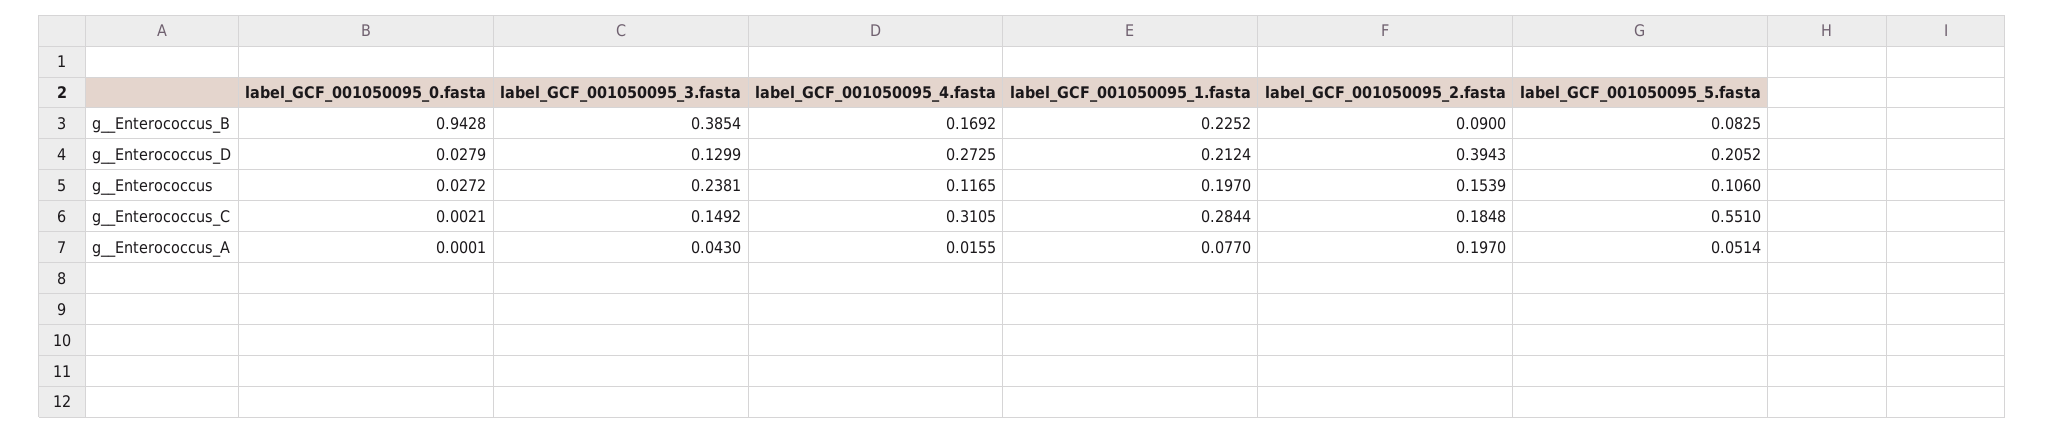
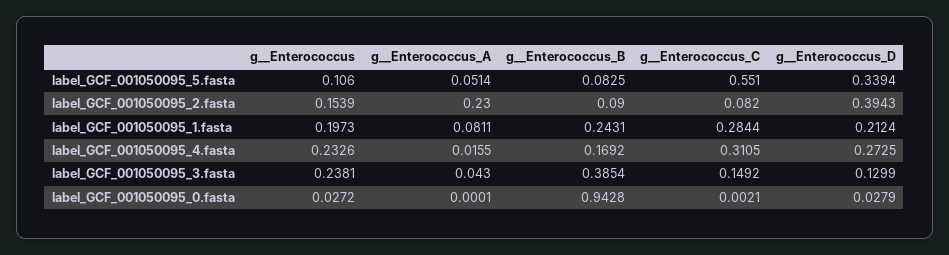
  {
    "label_GCF_001050095_0.fasta": {
      "g__Enterococcus_B": 0.9428,
      "g__Enterococcus_D": 0.0279,
      "g__Enterococcus": 0.0272,
      "g__Enterococcus_C": 0.0021,
      "g__Enterococcus_A": 0.0001
    },
    "label_GCF_001050095_3.fasta": {
      "g__Enterococcus_B": 0.3854,
      "g__Enterococcus_D": 0.1299,
      "g__Enterococcus": 0.2381,
      "g__Enterococcus_C": 0.1492,
      "g__Enterococcus_A": 0.043
    },
    "label_GCF_001050095_4.fasta": {
      "g__Enterococcus_B": 0.1692,
      "g__Enterococcus_D": 0.2725,
-     "g__Enterococcus": 0.1165,
+     "g__Enterococcus": 0.2326,
      "g__Enterococcus_C": 0.3105,
      "g__Enterococcus_A": 0.0155
    },
    "label_GCF_001050095_1.fasta": {
-     "g__Enterococcus_B": 0.2252,
+     "g__Enterococcus_B": 0.2431,
      "g__Enterococcus_D": 0.2124,
-     "g__Enterococcus": 0.197,
+     "g__Enterococcus": 0.1973,
      "g__Enterococcus_C": 0.2844,
-     "g__Enterococcus_A": 0.077
+     "g__Enterococcus_A": 0.0811
    },
    "label_GCF_001050095_2.fasta": {
      "g__Enterococcus_B": 0.09,
      "g__Enterococcus_D": 0.3943,
      "g__Enterococcus": 0.1539,
-     "g__Enterococcus_C": 0.1848,
+     "g__Enterococcus_C": 0.082,
-     "g__Enterococcus_A": 0.197
+     "g__Enterococcus_A": 0.23
    },
    "label_GCF_001050095_5.fasta": {
      "g__Enterococcus_B": 0.0825,
-     "g__Enterococcus_D": 0.2052,
+     "g__Enterococcus_D": 0.3394,
      "g__Enterococcus": 0.106,
      "g__Enterococcus_C": 0.551,
      "g__Enterococcus_A": 0.0514
    }
  }

